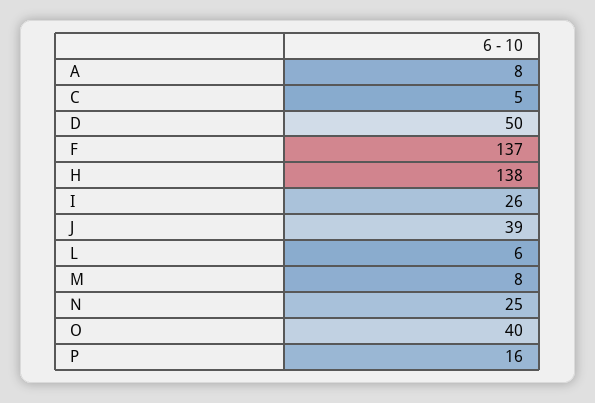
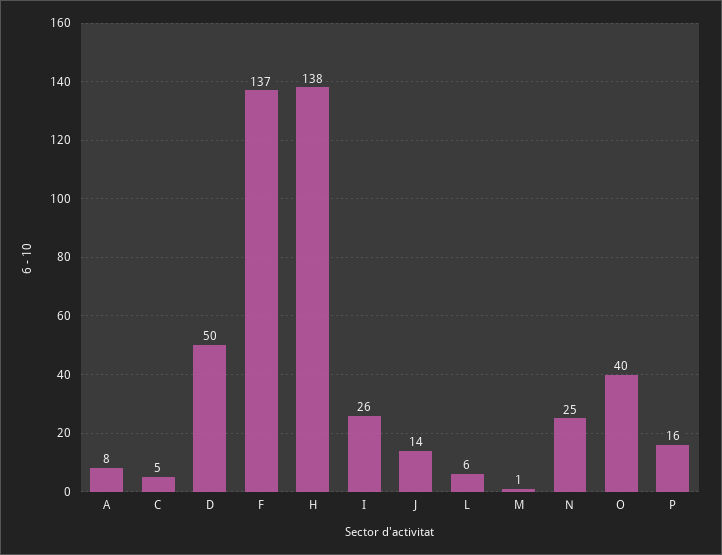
  {
    "A": 8,
    "C": 5,
    "D": 50,
    "F": 137,
    "H": 138,
    "I": 26,
-   "J": 39,
+   "J": 14,
    "L": 6,
-   "M": 8,
+   "M": 1,
    "N": 25,
    "O": 40,
    "P": 16
  }

